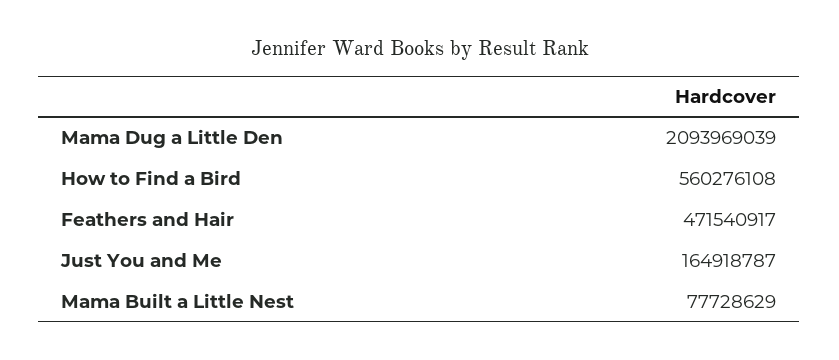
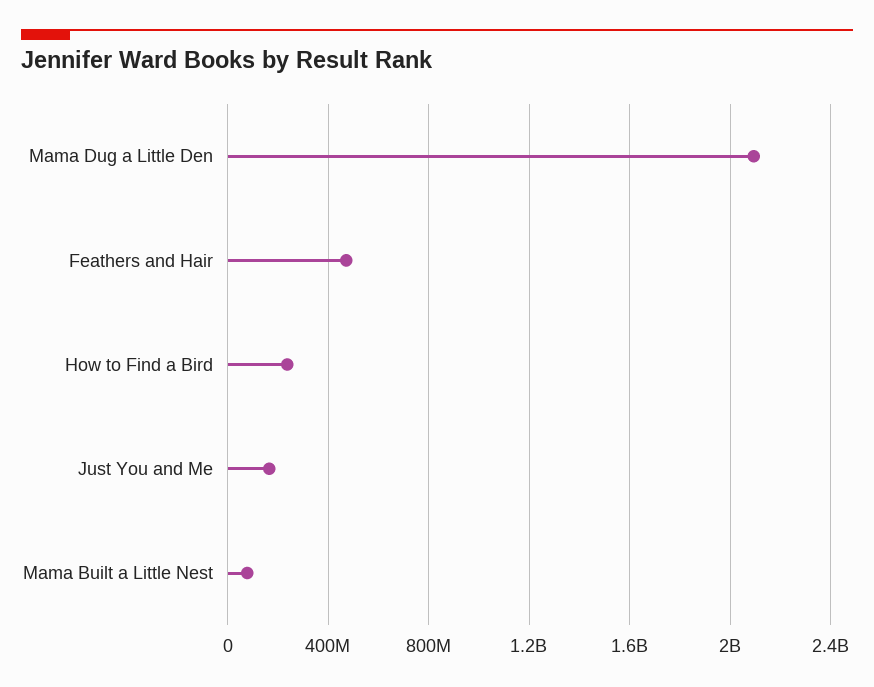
  {
    "Mama Dug a Little Den": 2093969039,
-   "How to Find a Bird": 560276108,
+   "How to Find a Bird": 250000000,
    "Feathers and Hair": 471540917,
    "Just You and Me": 164918787,
    "Mama Built a Little Nest": 77728629
  }

